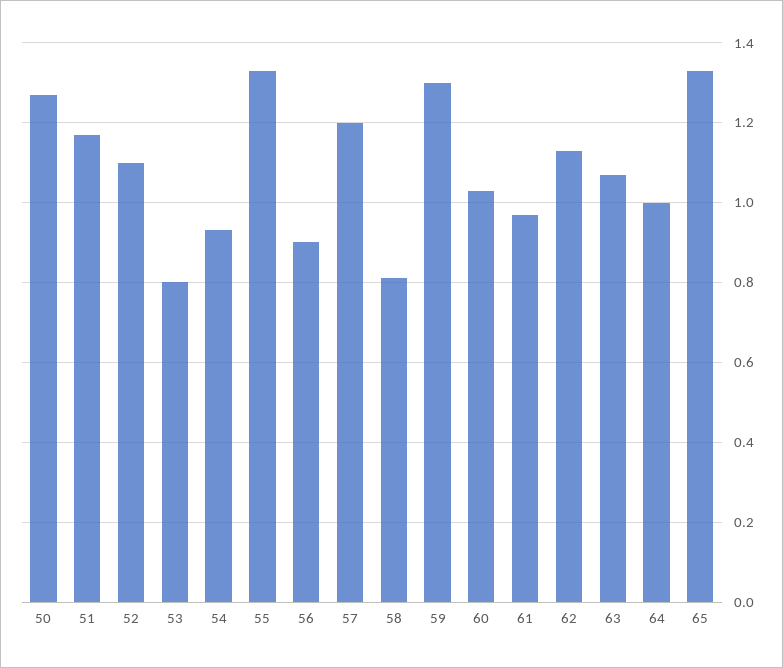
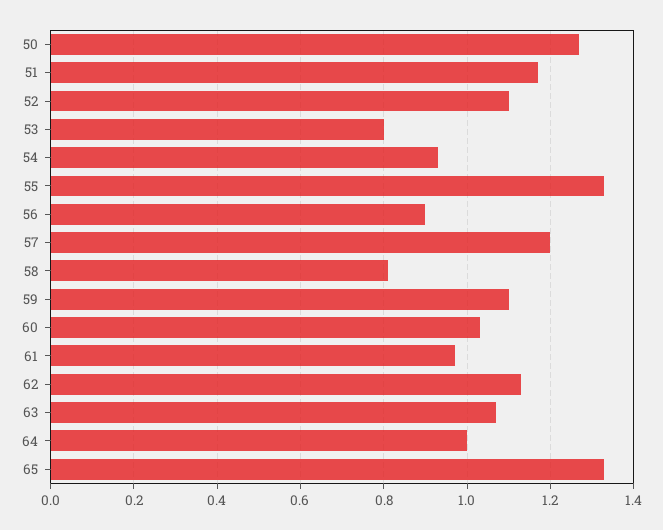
  {
    "50": 1.25,
    "51": 1.15,
    "52": 1.1,
    "53": 0.8,
    "54": 0.95,
    "55": 1.35,
    "56": 0.9,
    "57": 1.2,
    "58": 0.8,
-   "59": 1.3,
+   "59": 1.1,
    "60": 1.05,
    "61": 0.95,
    "62": 1.15,
    "63": 1.05,
    "64": 1,
    "65": 1.35
  }

